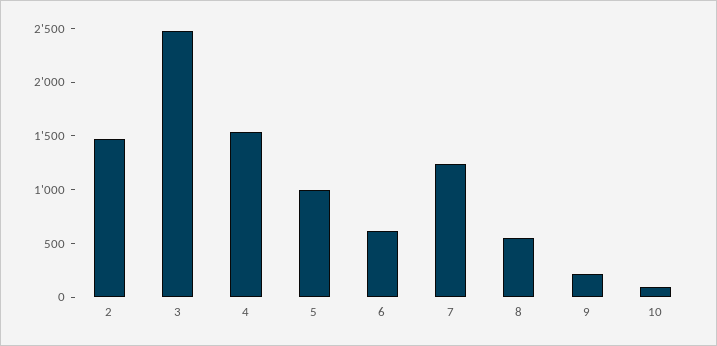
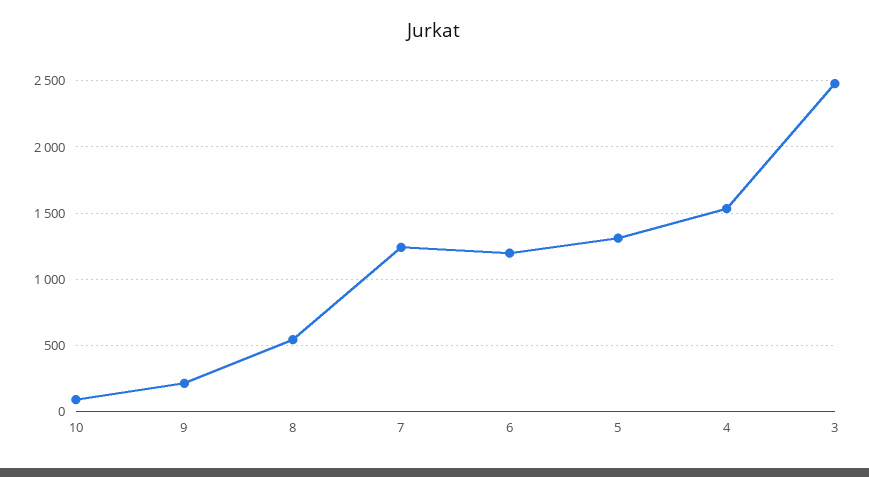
  {
-   "2": 1500,
    "3": 2500,
    "4": 1550,
-   "5": 1000,
+   "5": 1300,
-   "6": 600,
+   "6": 1200,
    "7": 1250,
    "8": 550,
    "9": 200,
    "10": 100
  }

